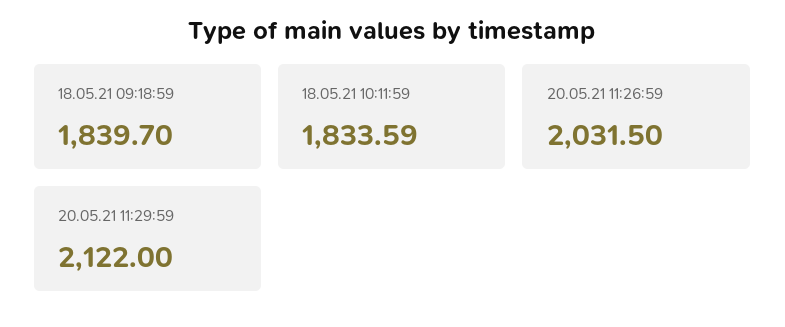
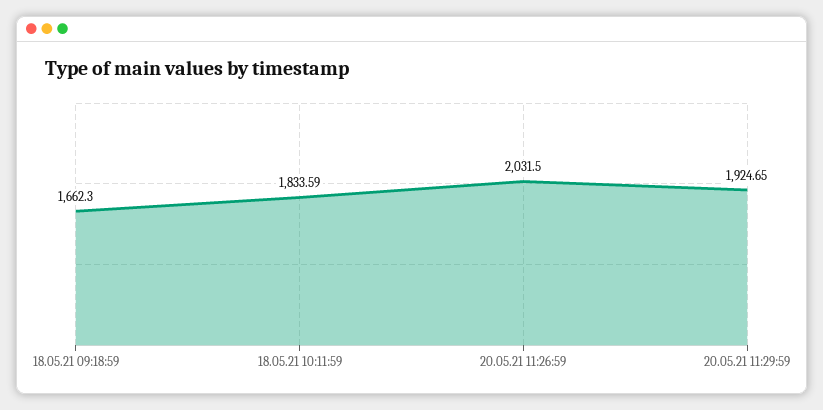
  {
-   "18.05.21 09:18:59": 1839.7,
+   "18.05.21 09:18:59": 1662.3,
    "18.05.21 10:11:59": 1833.59,
    "20.05.21 11:26:59": 2031.5,
-   "20.05.21 11:29:59": 2122
+   "20.05.21 11:29:59": 1924.65
  }

